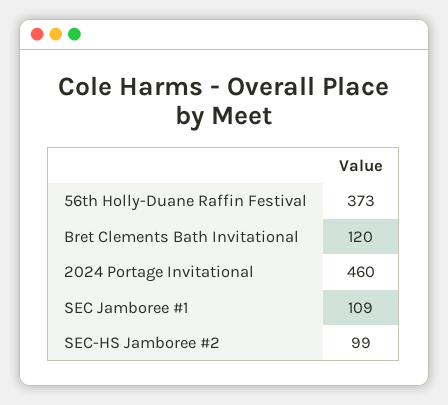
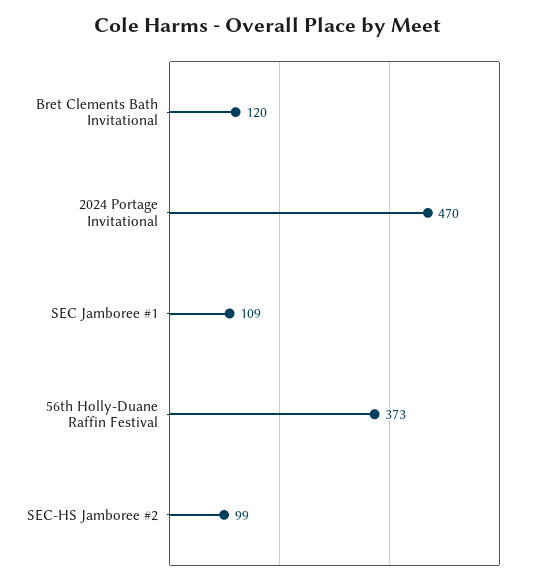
  {
    "56th Holly-Duane Raffin Festival": 373,
    "Bret Clements Bath Invitational": 120,
-   "2024 Portage Invitational": 460,
+   "2024 Portage Invitational": 470,
    "SEC Jamboree #1": 109,
    "SEC-HS Jamboree #2": 99
  }

